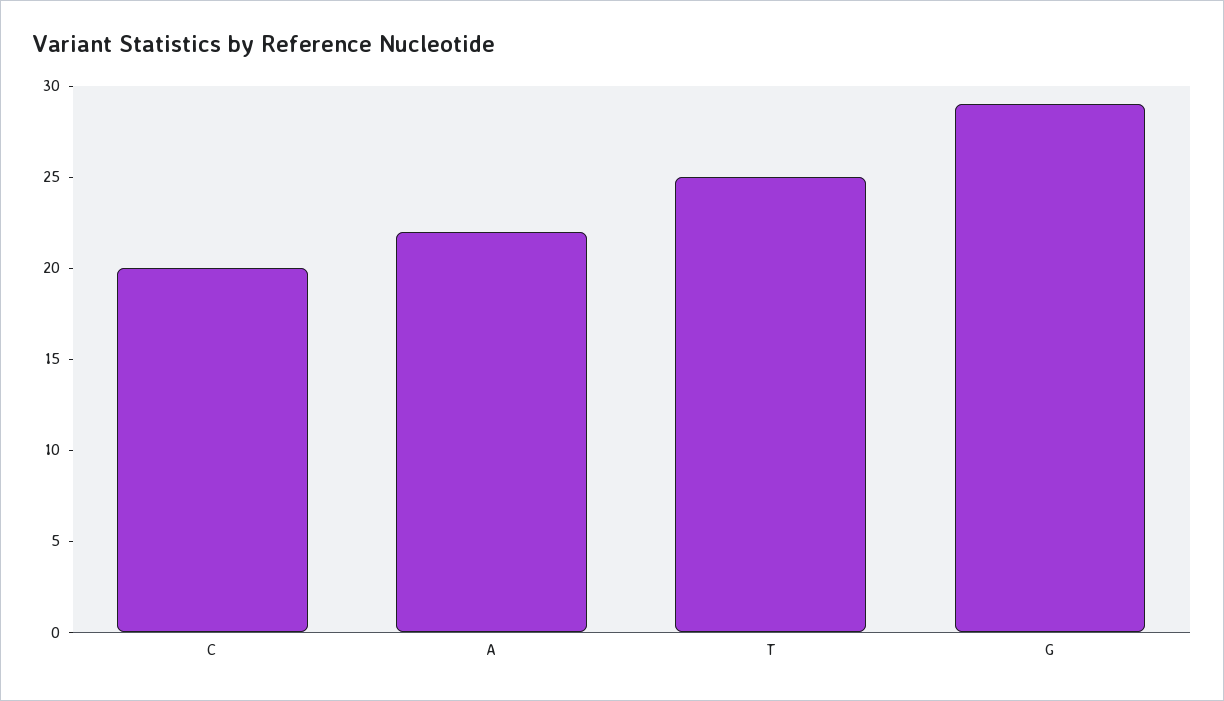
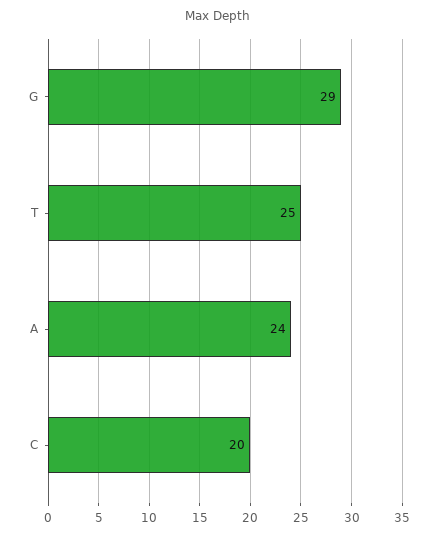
  {
    "C": 20,
-   "A": 22,
+   "A": 24,
    "T": 25,
    "G": 29
  }

